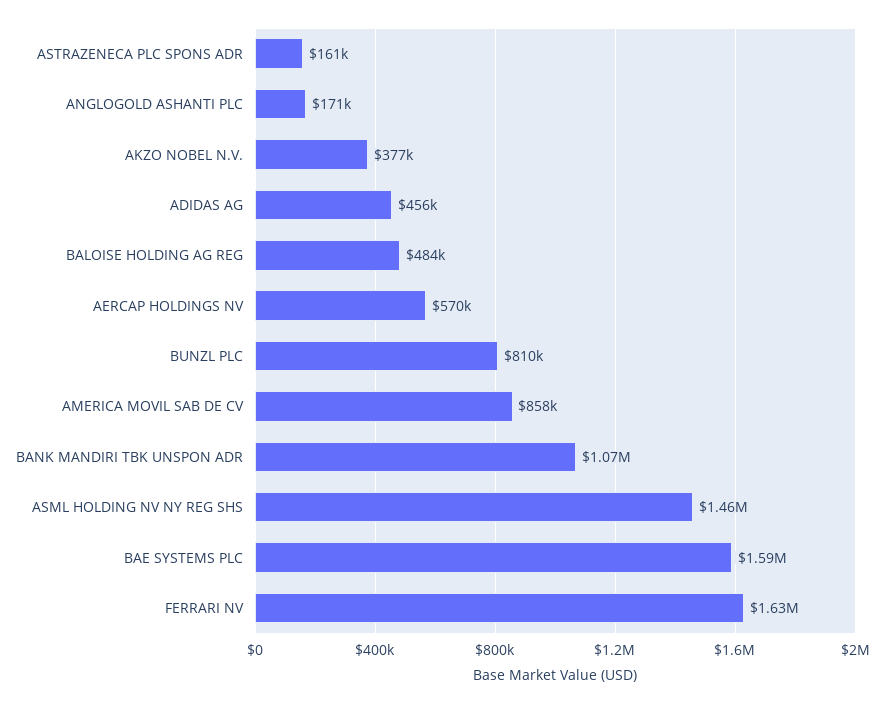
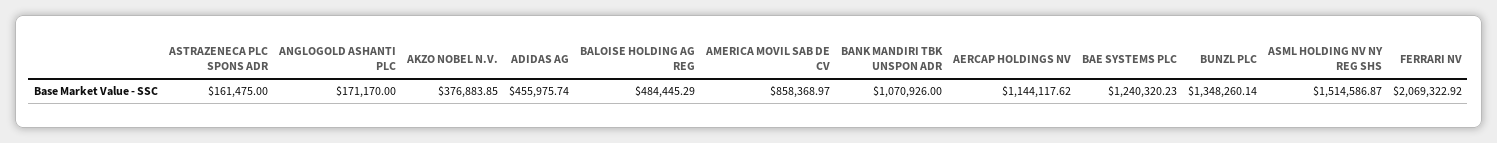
  {
    "ASTRAZENECA PLC SPONS ADR": 161475,
    "ANGLOGOLD ASHANTI PLC": 171170,
    "AKZO NOBEL N.V.": 376883.85,
    "ADIDAS AG": 455975.74,
    "BALOISE HOLDING AG REG": 484445.29,
-   "AERCAP HOLDINGS NV": 570000,
+   "AERCAP HOLDINGS NV": 1144117.62,
-   "BUNZL PLC": 810000,
+   "BUNZL PLC": 1348260.14,
    "AMERICA MOVIL SAB DE CV": 858368.97,
    "BANK MANDIRI TBK UNSPON ADR": 1070926,
-   "ASML HOLDING NV NY REG SHS": 1460000,
+   "ASML HOLDING NV NY REG SHS": 1514586.87,
-   "BAE SYSTEMS PLC": 1590000,
+   "BAE SYSTEMS PLC": 1240320.23,
-   "FERRARI NV": 1630000
+   "FERRARI NV": 2069322.92
  }

